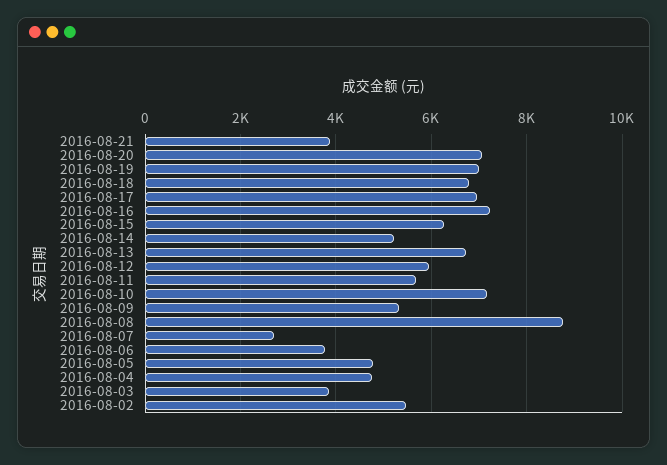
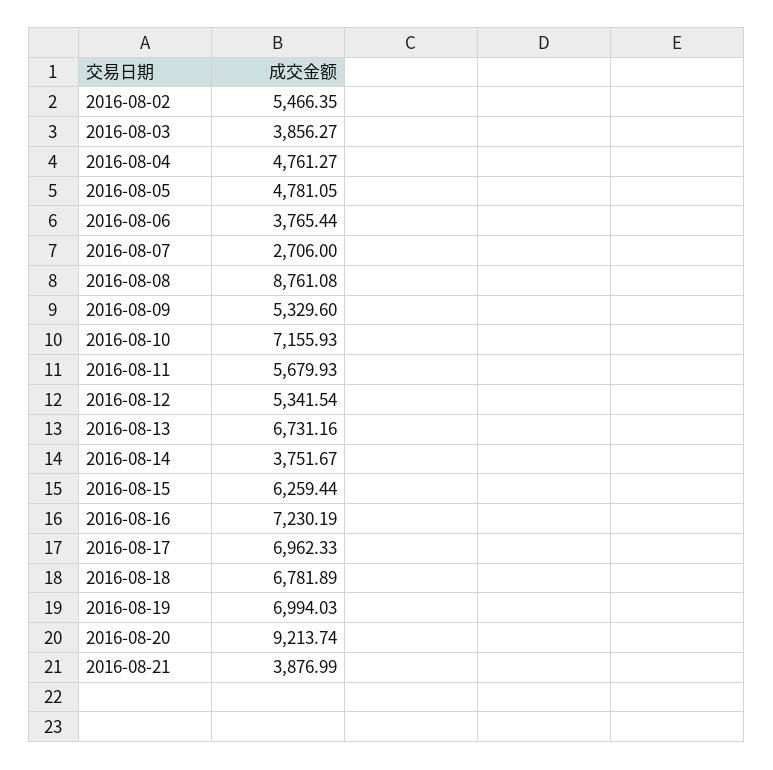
  {
    "2016-08-21": 3876.99,
-   "2016-08-20": 7000,
+   "2016-08-20": 9213.74,
    "2016-08-19": 6994.03,
    "2016-08-18": 6781.89,
    "2016-08-17": 6962.33,
    "2016-08-16": 7230.19,
    "2016-08-15": 6259.44,
-   "2016-08-14": 5200,
+   "2016-08-14": 3751.67,
    "2016-08-13": 6731.16,
-   "2016-08-12": 6000,
+   "2016-08-12": 5341.54,
    "2016-08-11": 5679.93,
    "2016-08-10": 7155.93,
    "2016-08-09": 5329.6,
    "2016-08-08": 8761.08,
    "2016-08-07": 2706,
    "2016-08-06": 3765.44,
    "2016-08-05": 4781.05,
    "2016-08-04": 4761.27,
    "2016-08-03": 3856.27,
    "2016-08-02": 5466.35
  }

